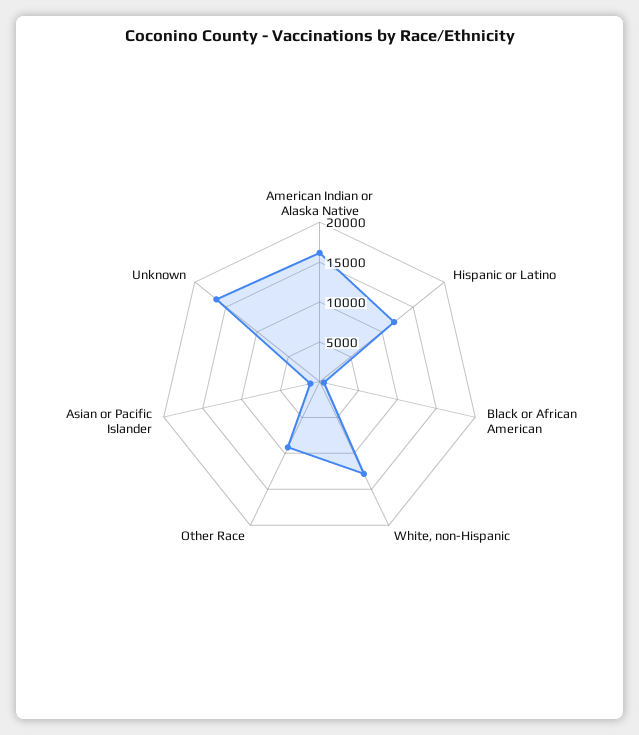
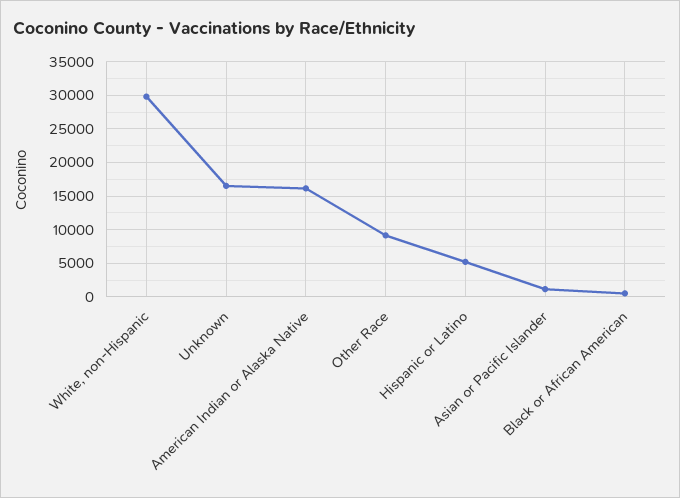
  {
    "American Indian or Alaska Native": 16000,
-   "Hispanic or Latino": 12500,
+   "Hispanic or Latino": 5000,
    "Black or African American": 1000,
-   "White, non-Hispanic": 12500,
+   "White, non-Hispanic": 30000,
    "Other Race": 9000,
    "Asian or Pacific Islander": 1000,
    "Unknown": 17000
  }

